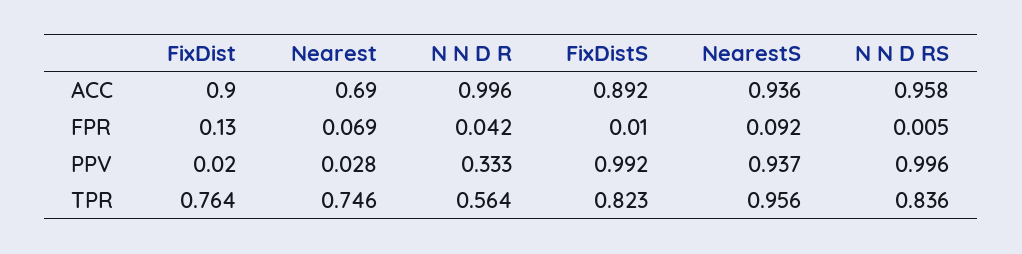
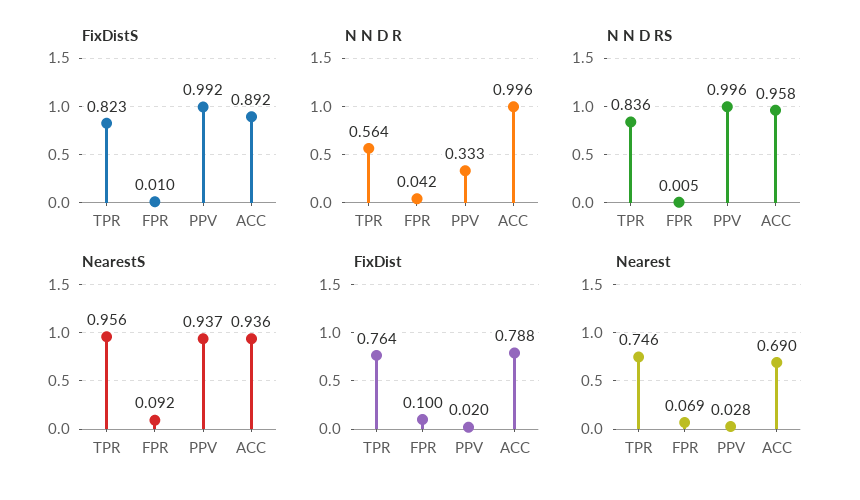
  {
    "FixDist": {
-     "ACC": 0.9,
+     "ACC": 0.788,
-     "FPR": 0.13,
+     "FPR": 0.1,
      "PPV": 0.02,
      "TPR": 0.764
    },
    "Nearest": {
      "ACC": 0.69,
      "FPR": 0.069,
      "PPV": 0.028,
      "TPR": 0.746
    },
    "N N D R": {
      "ACC": 0.996,
      "FPR": 0.042,
      "PPV": 0.333,
      "TPR": 0.564
    },
    "FixDistS": {
      "ACC": 0.892,
      "FPR": 0.01,
      "PPV": 0.992,
      "TPR": 0.823
    },
    "NearestS": {
      "ACC": 0.936,
      "FPR": 0.092,
      "PPV": 0.937,
      "TPR": 0.956
    },
    "N N D RS": {
      "ACC": 0.958,
      "FPR": 0.005,
      "PPV": 0.996,
      "TPR": 0.836
    }
  }

